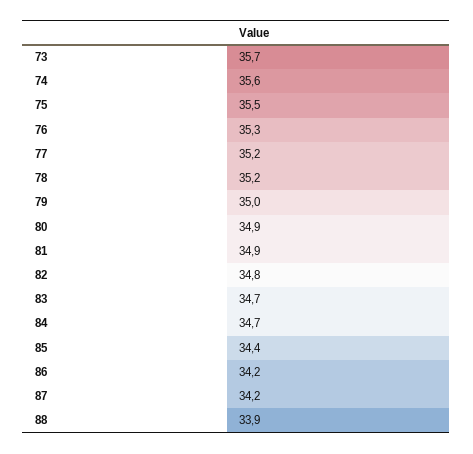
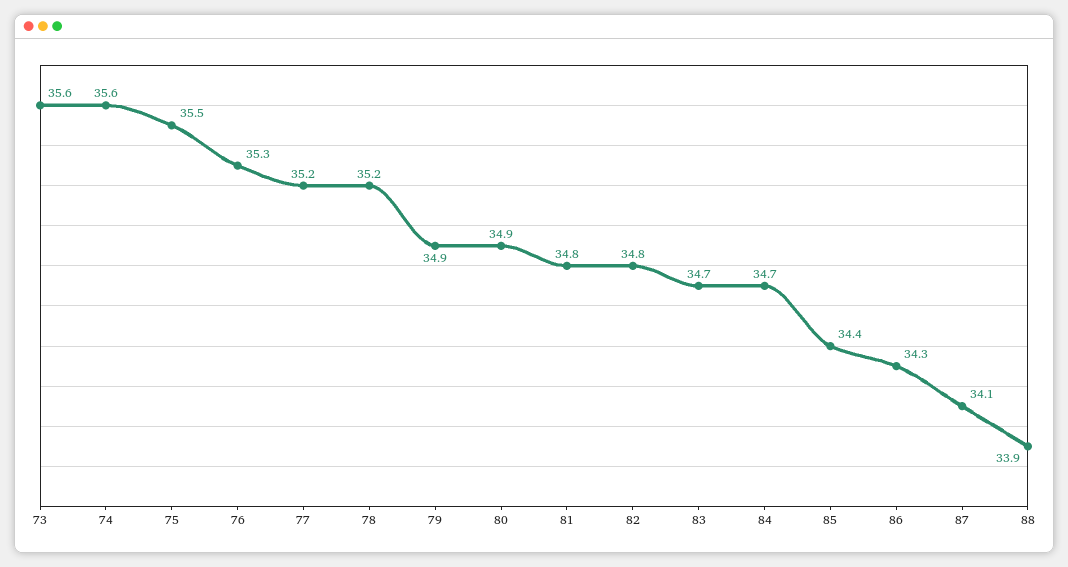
  {
-   "73": 35.7,
+   "73": 35.6,
    "74": 35.6,
    "75": 35.5,
    "76": 35.3,
    "77": 35.2,
    "78": 35.2,
-   "79": 35,
+   "79": 34.9,
    "80": 34.9,
-   "81": 34.9,
+   "81": 34.8,
    "82": 34.8,
    "83": 34.7,
    "84": 34.7,
    "85": 34.4,
-   "86": 34.2,
+   "86": 34.3,
-   "87": 34.2,
+   "87": 34.1,
    "88": 33.9
  }

